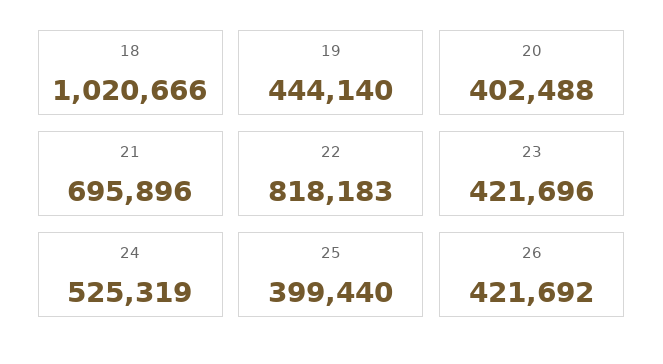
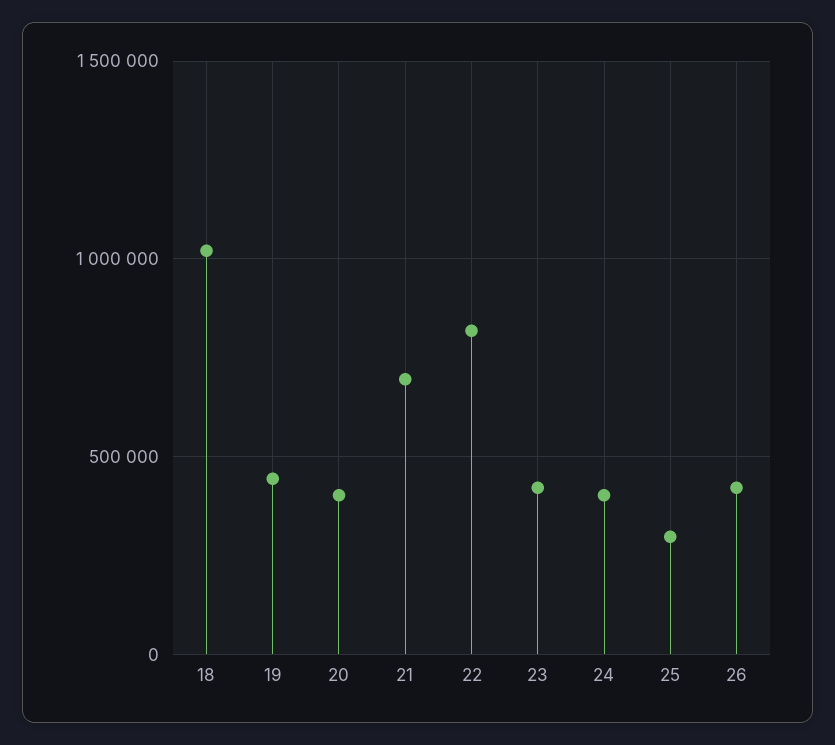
  {
    "18": 1020666,
    "19": 444140,
    "20": 402488,
    "21": 695896,
    "22": 818183,
    "23": 421696,
-   "24": 525319,
+   "24": 400000,
-   "25": 399440,
+   "25": 300000,
    "26": 421692
  }

